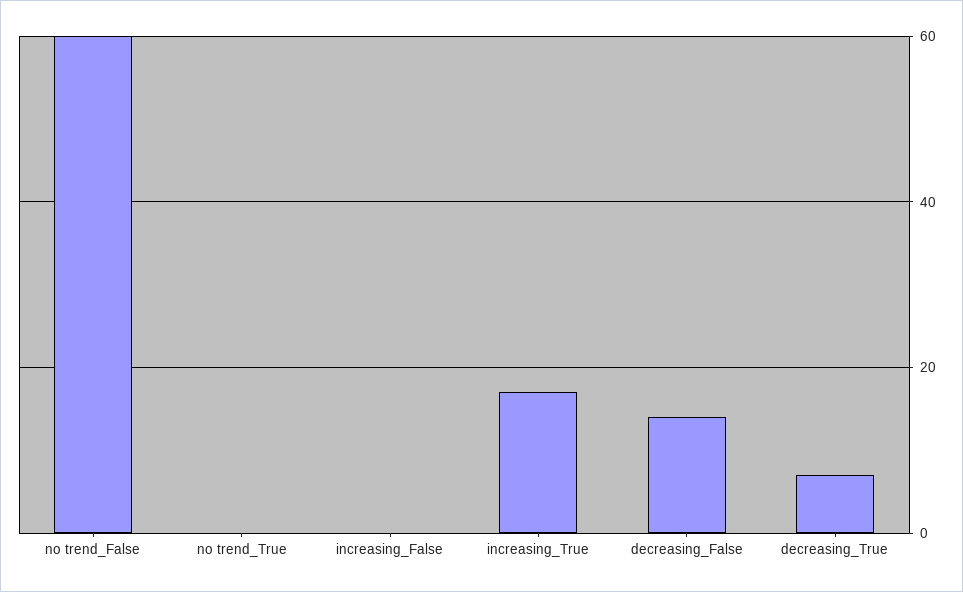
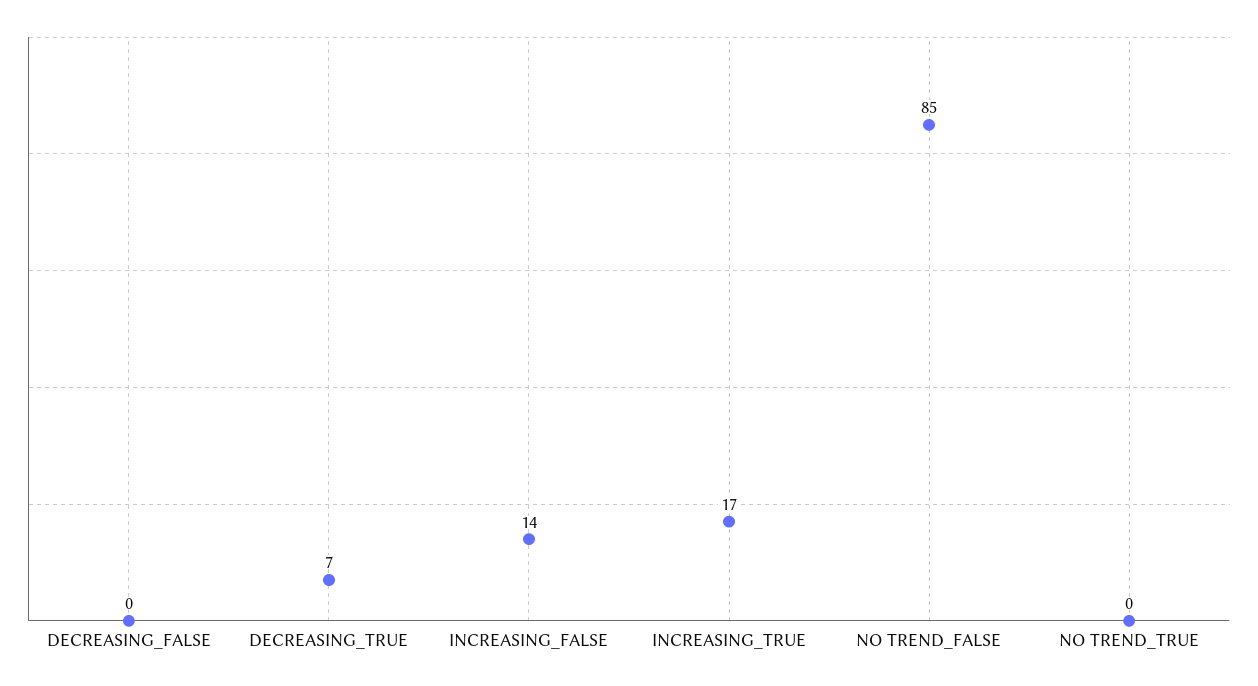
  {
-   "no trend_False": 60,
+   "no trend_False": 85,
    "no trend_True": 0,
-   "increasing_False": 0,
+   "increasing_False": 14,
    "increasing_True": 17,
-   "decreasing_False": 15,
+   "decreasing_False": 0,
    "decreasing_True": 7
  }

